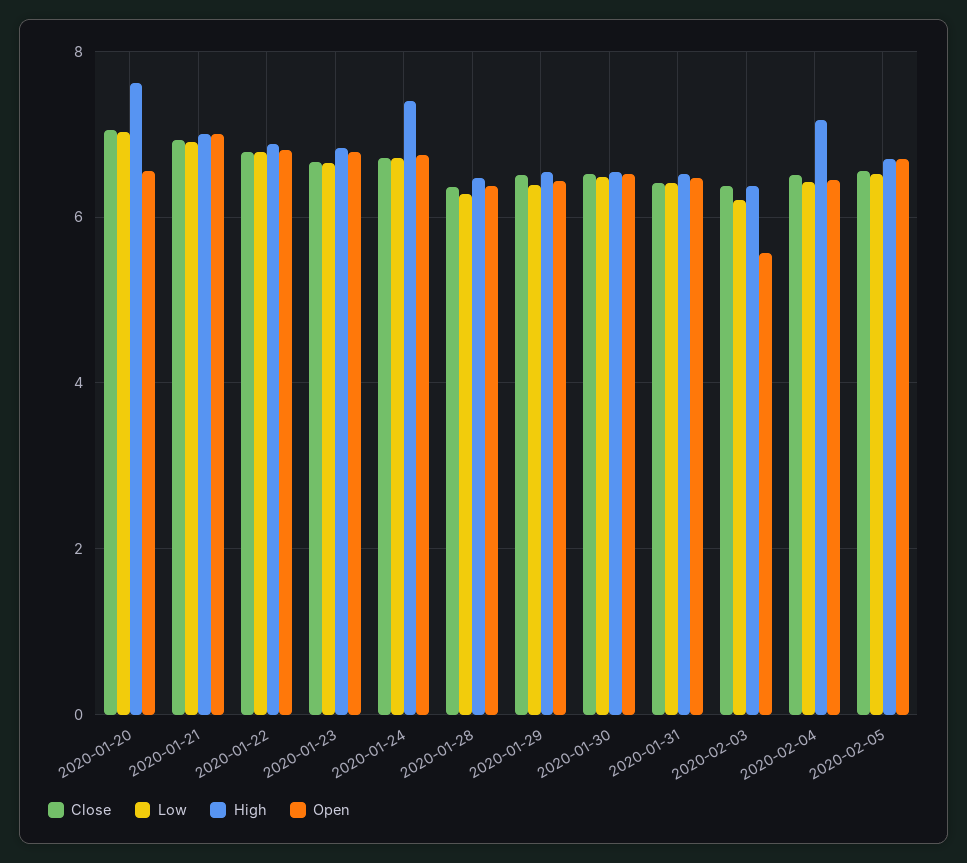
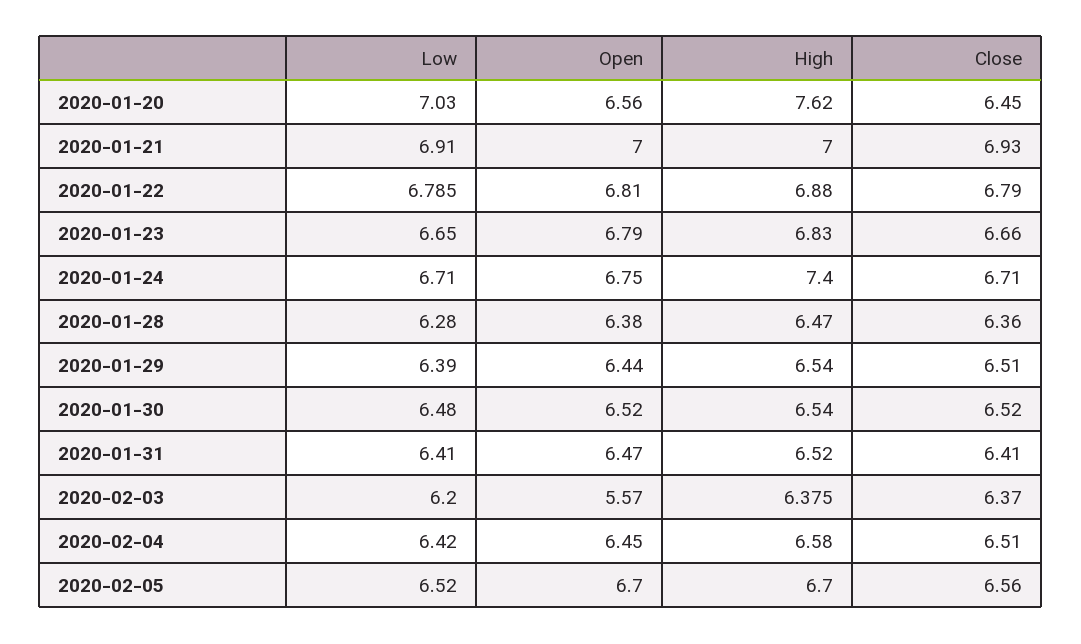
  {
    "Close": {
-     "2020-01-20": 7,
+     "2020-01-20": 6.45,
      "2020-01-21": 6.93,
      "2020-01-22": 6.79,
      "2020-01-23": 6.66,
      "2020-01-24": 6.71,
      "2020-01-28": 6.36,
      "2020-01-29": 6.51,
      "2020-01-30": 6.52,
      "2020-01-31": 6.41,
      "2020-02-03": 6.37,
      "2020-02-04": 6.51,
      "2020-02-05": 6.56
    },
    "Low": {
      "2020-01-20": 7.03,
      "2020-01-21": 6.91,
      "2020-01-22": 6.785,
      "2020-01-23": 6.65,
      "2020-01-24": 6.71,
      "2020-01-28": 6.28,
      "2020-01-29": 6.39,
      "2020-01-30": 6.48,
      "2020-01-31": 6.41,
      "2020-02-03": 6.2,
      "2020-02-04": 6.42,
      "2020-02-05": 6.52
    },
    "High": {
      "2020-01-20": 7.62,
      "2020-01-21": 7,
      "2020-01-22": 6.88,
      "2020-01-23": 6.83,
      "2020-01-24": 7.4,
      "2020-01-28": 6.47,
      "2020-01-29": 6.54,
      "2020-01-30": 6.54,
      "2020-01-31": 6.52,
      "2020-02-03": 6.375,
-     "2020-02-04": 7.2,
+     "2020-02-04": 6.58,
      "2020-02-05": 6.7
    },
    "Open": {
      "2020-01-20": 6.56,
      "2020-01-21": 7,
      "2020-01-22": 6.81,
      "2020-01-23": 6.79,
      "2020-01-24": 6.75,
      "2020-01-28": 6.38,
      "2020-01-29": 6.44,
      "2020-01-30": 6.52,
      "2020-01-31": 6.47,
      "2020-02-03": 5.57,
      "2020-02-04": 6.45,
      "2020-02-05": 6.7
    }
  }

